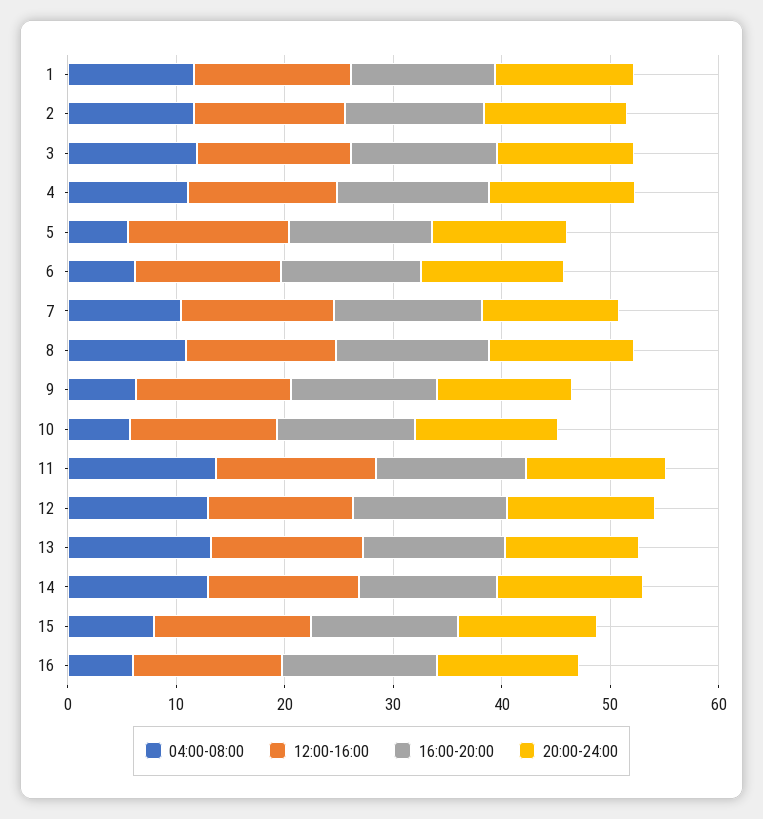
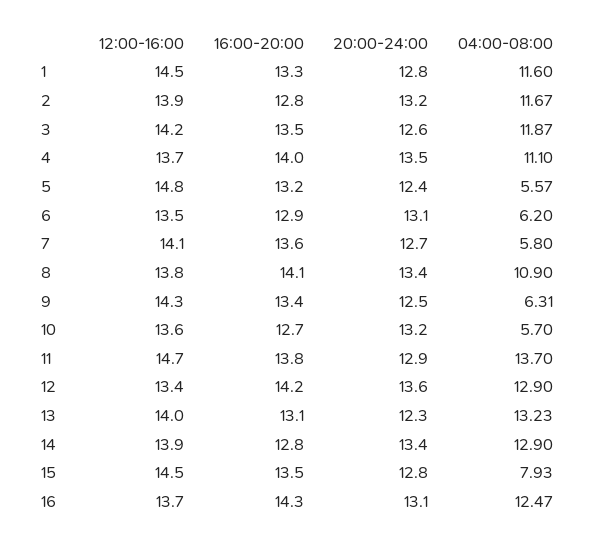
  {
    "04:00-08:00": {
      "1": 11.6,
      "2": 11.67,
      "3": 11.87,
      "4": 11.1,
      "5": 5.57,
      "6": 6.2,
-     "7": 10,
+     "7": 5.8,
      "8": 10.9,
      "9": 6.31,
      "10": 5.7,
      "11": 13.7,
      "12": 12.9,
      "13": 13.23,
      "14": 12.9,
      "15": 7.93,
-     "16": 6
+     "16": 12.47
    },
    "12:00-16:00": {
      "1": 14.5,
      "2": 13.9,
      "3": 14.2,
      "4": 13.7,
      "5": 14.8,
      "6": 13.5,
      "7": 14.1,
      "8": 13.8,
      "9": 14.3,
      "10": 13.6,
      "11": 14.7,
      "12": 13.4,
      "13": 14,
      "14": 13.9,
      "15": 14.5,
      "16": 13.7
    },
    "16:00-20:00": {
      "1": 13.3,
      "2": 12.8,
      "3": 13.5,
      "4": 14,
      "5": 13.2,
      "6": 12.9,
      "7": 13.6,
      "8": 14.1,
      "9": 13.4,
      "10": 12.7,
      "11": 13.8,
      "12": 14.2,
      "13": 13.1,
      "14": 12.8,
      "15": 13.5,
      "16": 14.3
    },
    "20:00-24:00": {
      "1": 12.8,
      "2": 13.2,
      "3": 12.6,
      "4": 13.5,
      "5": 12.4,
      "6": 13.1,
      "7": 12.7,
      "8": 13.4,
      "9": 12.5,
      "10": 13.2,
      "11": 12.9,
      "12": 13.6,
      "13": 12.3,
      "14": 13.4,
      "15": 12.8,
      "16": 13.1
    }
  }

